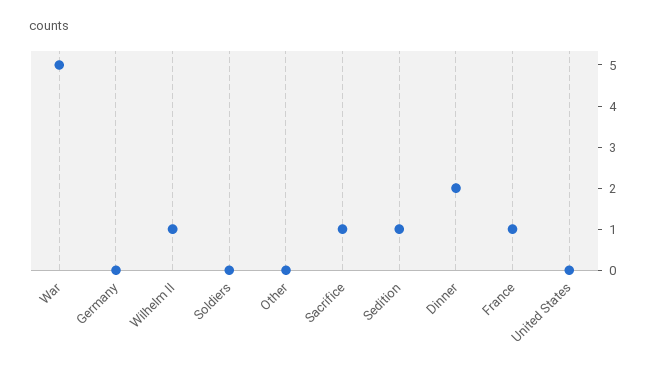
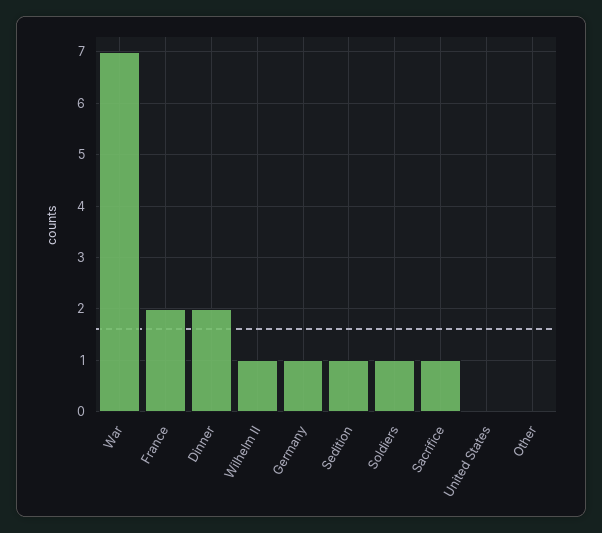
  {
-   "War": 5,
+   "War": 7,
-   "Germany": 0,
+   "Germany": 1,
    "Wilhelm II": 1,
-   "Soldiers": 0,
+   "Soldiers": 1,
    "Other": 0,
    "Sacrifice": 1,
    "Sedition": 1,
    "Dinner": 2,
-   "France": 1,
+   "France": 2,
    "United States": 0
  }

